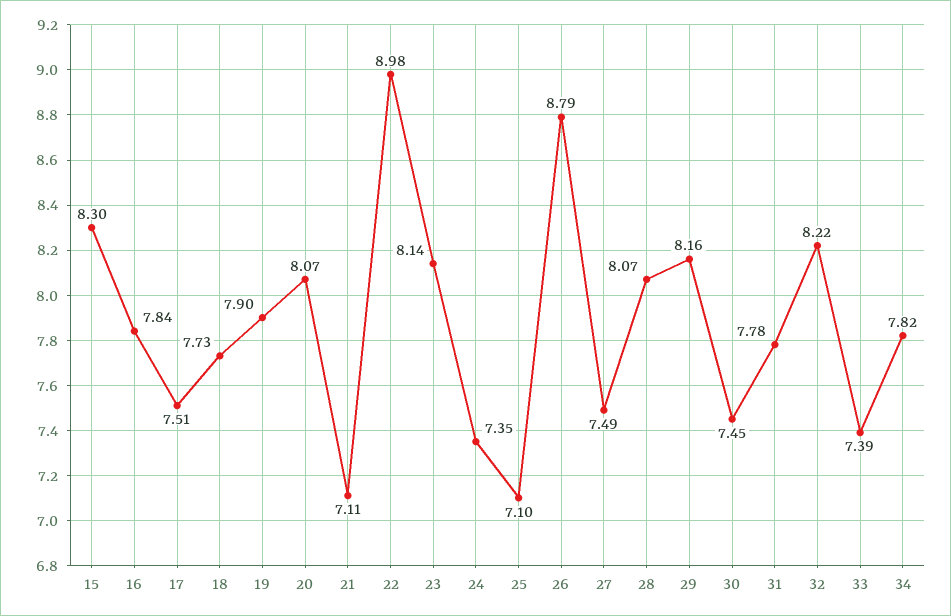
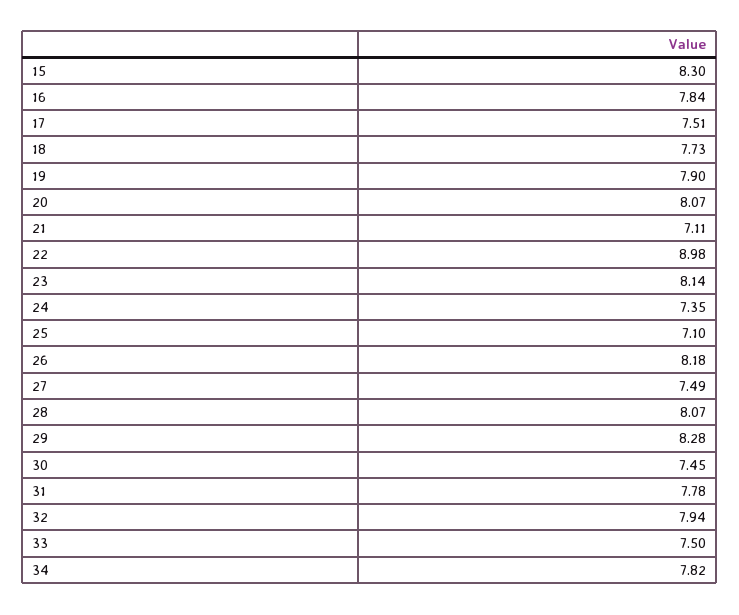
  {
    "15": 8.3,
    "16": 7.84,
    "17": 7.51,
    "18": 7.73,
    "19": 7.9,
    "20": 8.07,
    "21": 7.11,
    "22": 8.98,
    "23": 8.14,
    "24": 7.35,
    "25": 7.1,
-   "26": 8.79,
+   "26": 8.18,
    "27": 7.49,
    "28": 8.07,
-   "29": 8.16,
+   "29": 8.28,
    "30": 7.45,
    "31": 7.78,
-   "32": 8.22,
+   "32": 7.94,
-   "33": 7.39,
+   "33": 7.5,
    "34": 7.82
  }

